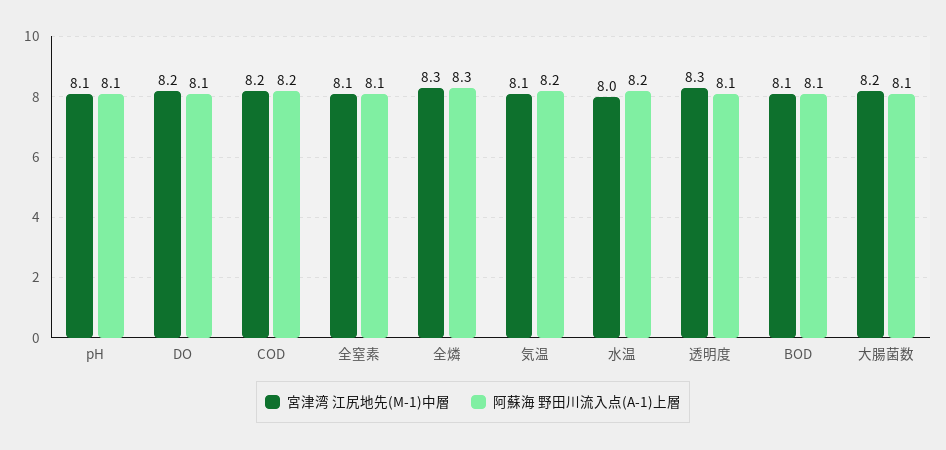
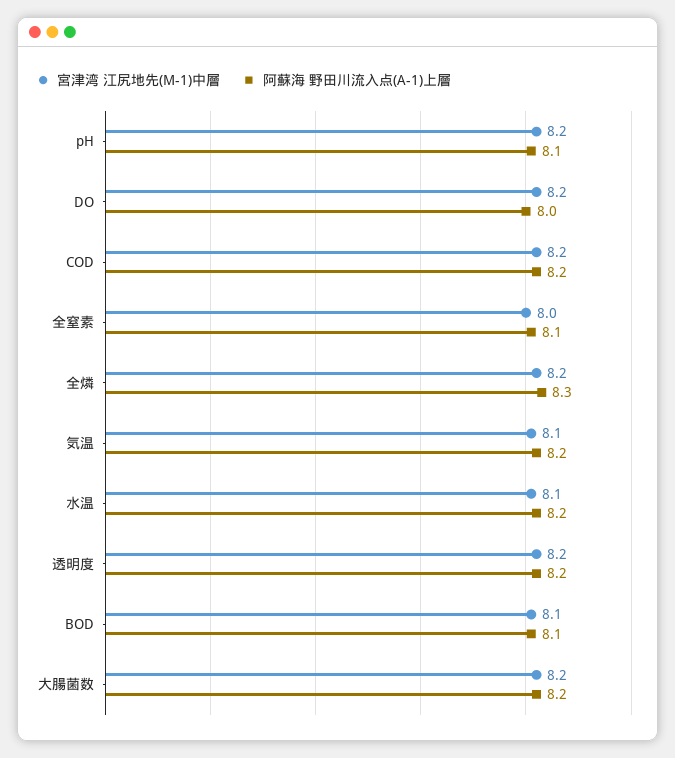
  {
    "宮津湾 江尻地先(M-1)中層": {
-     "pH": 8.1,
+     "pH": 8.2,
      "DO": 8.2,
      "COD": 8.2,
-     "全窒素": 8.1,
+     "全窒素": 8,
-     "全燐": 8.3,
+     "全燐": 8.2,
      "気温": 8.1,
-     "水温": 8,
+     "水温": 8.1,
-     "透明度": 8.3,
+     "透明度": 8.2,
      "BOD": 8.1,
      "大腸菌数": 8.2
    },
    "阿蘇海 野田川流入点(A-1)上層": {
      "pH": 8.1,
-     "DO": 8.1,
+     "DO": 8,
      "COD": 8.2,
      "全窒素": 8.1,
      "全燐": 8.3,
      "気温": 8.2,
      "水温": 8.2,
-     "透明度": 8.1,
+     "透明度": 8.2,
      "BOD": 8.1,
-     "大腸菌数": 8.1
+     "大腸菌数": 8.2
    }
  }

